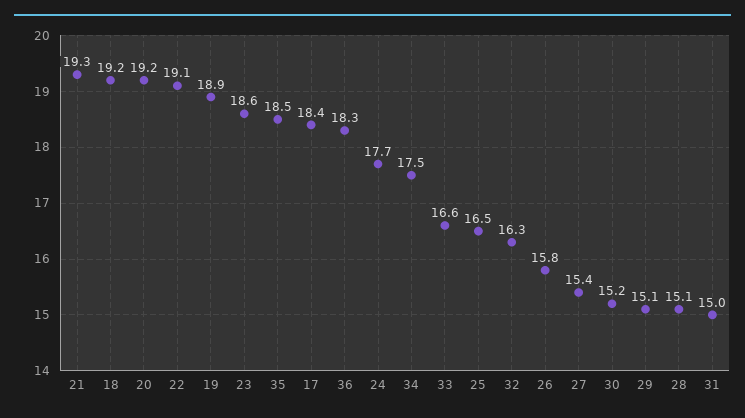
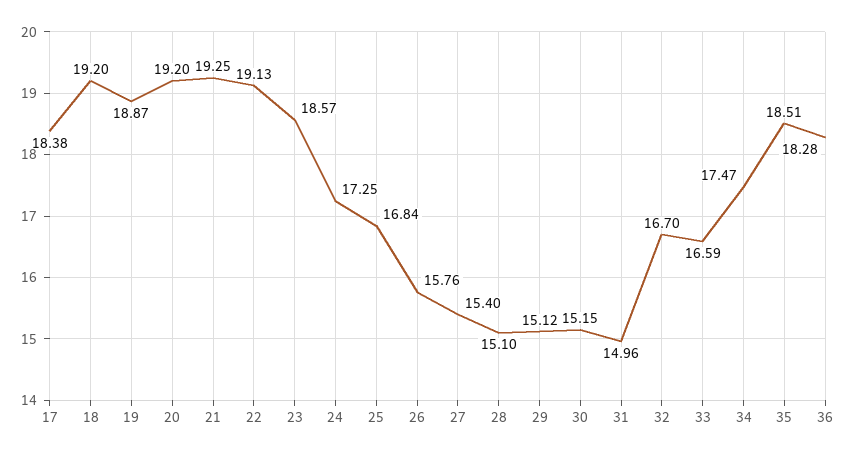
  {
    "21": 19.25,
    "18": 19.2,
    "20": 19.2,
    "22": 19.13,
    "19": 18.87,
    "23": 18.57,
    "35": 18.51,
    "17": 18.38,
    "36": 18.28,
-   "24": 17.7,
+   "24": 17.25,
    "34": 17.47,
    "33": 16.59,
-   "25": 16.5,
+   "25": 16.84,
-   "32": 16.3,
+   "32": 16.7,
    "26": 15.76,
    "27": 15.4,
    "30": 15.15,
    "29": 15.12,
    "28": 15.1,
    "31": 14.96
  }

